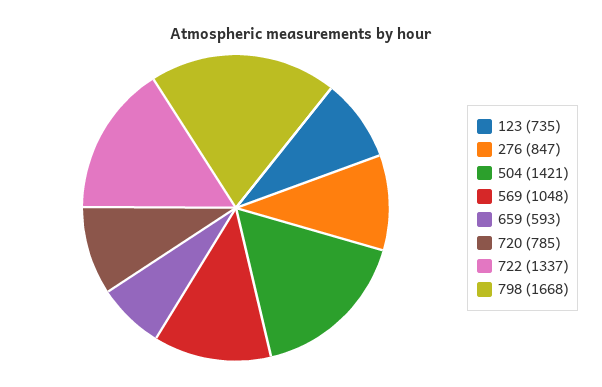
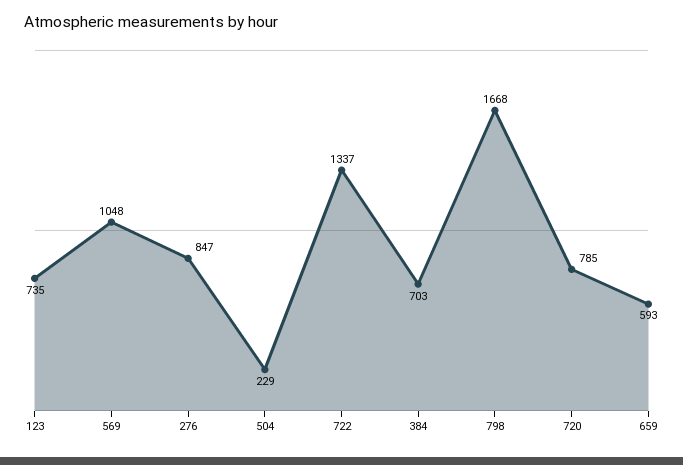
  {
    "123": 735,
    "276": 847,
-   "504": 1421,
+   "504": 229,
    "569": 1048,
    "659": 593,
    "720": 785,
    "722": 1337,
-   "798": 1668
+   "798": 1668,
+   "384": 703
  }

